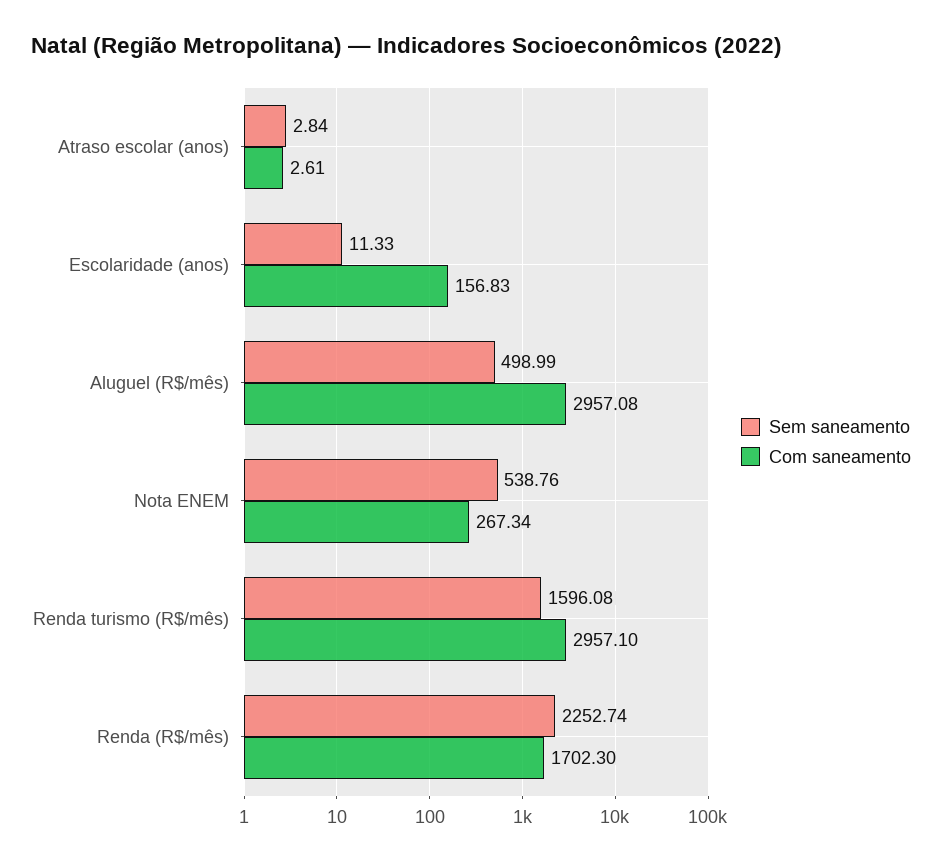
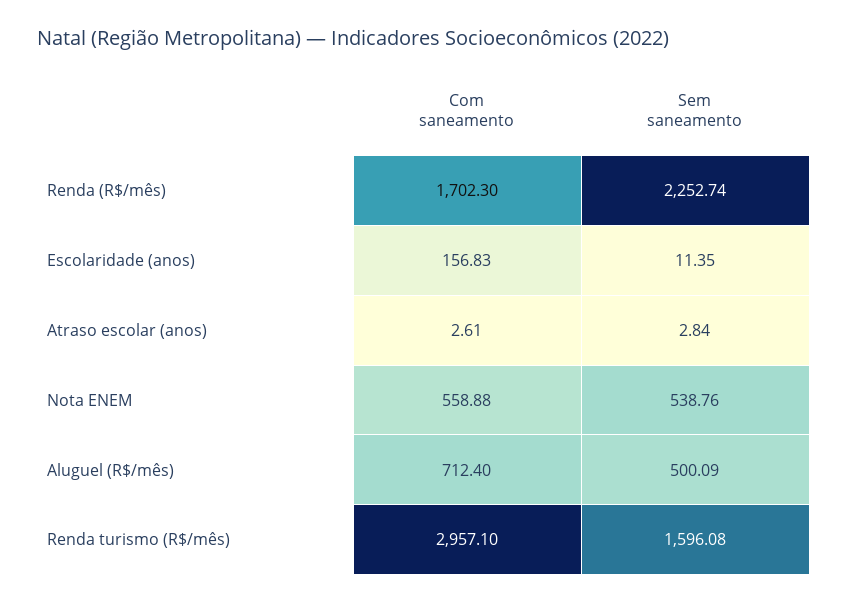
  {
    "Sem saneamento": {
      "Atraso escolar (anos)": 2.84,
-     "Escolaridade (anos)": 11.33,
+     "Escolaridade (anos)": 11.35,
-     "Aluguel (R$/mês)": 498.99,
+     "Aluguel (R$/mês)": 500.09,
      "Nota ENEM": 538.76,
      "Renda turismo (R$/mês)": 1596.08,
      "Renda (R$/mês)": 2252.74
    },
    "Com saneamento": {
      "Atraso escolar (anos)": 2.61,
      "Escolaridade (anos)": 156.83,
-     "Aluguel (R$/mês)": 2957.08,
+     "Aluguel (R$/mês)": 712.4,
-     "Nota ENEM": 267.34,
+     "Nota ENEM": 558.88,
      "Renda turismo (R$/mês)": 2957.1,
      "Renda (R$/mês)": 1702.3
    }
  }

